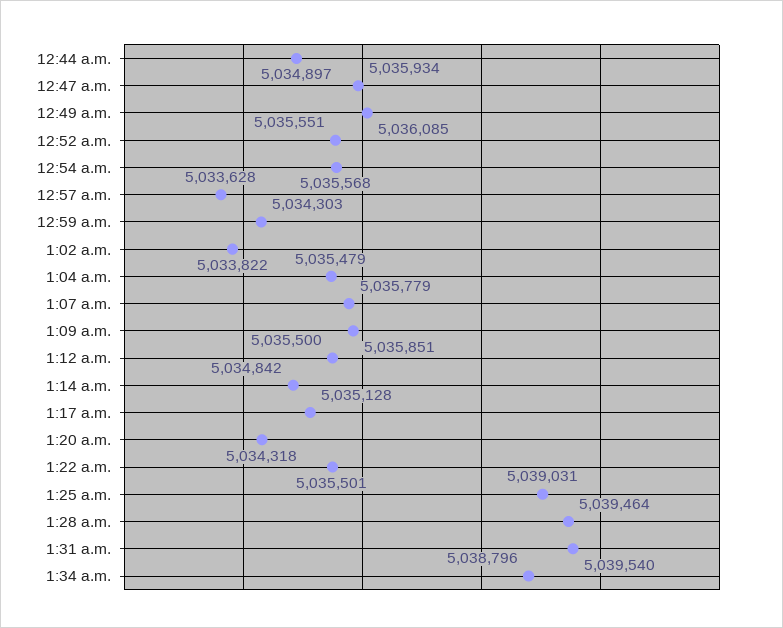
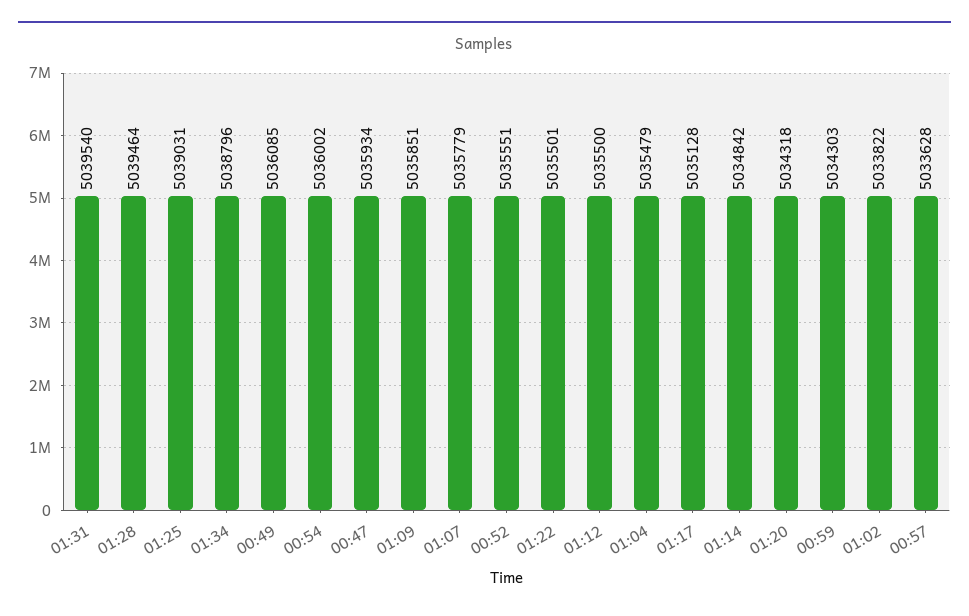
  {
-   "12:44 a.m.": 5034897,
    "12:47 a.m.": 5035934,
    "12:49 a.m.": 5036085,
    "12:52 a.m.": 5035551,
-   "12:54 a.m.": 5035568,
+   "12:54 a.m.": 5036002,
    "12:57 a.m.": 5033628,
    "12:59 a.m.": 5034303,
    "1:02 a.m.": 5033822,
    "1:04 a.m.": 5035479,
    "1:07 a.m.": 5035779,
    "1:09 a.m.": 5035851,
    "1:12 a.m.": 5035500,
    "1:14 a.m.": 5034842,
    "1:17 a.m.": 5035128,
    "1:20 a.m.": 5034318,
    "1:22 a.m.": 5035501,
    "1:25 a.m.": 5039031,
    "1:28 a.m.": 5039464,
    "1:31 a.m.": 5039540,
    "1:34 a.m.": 5038796
  }

